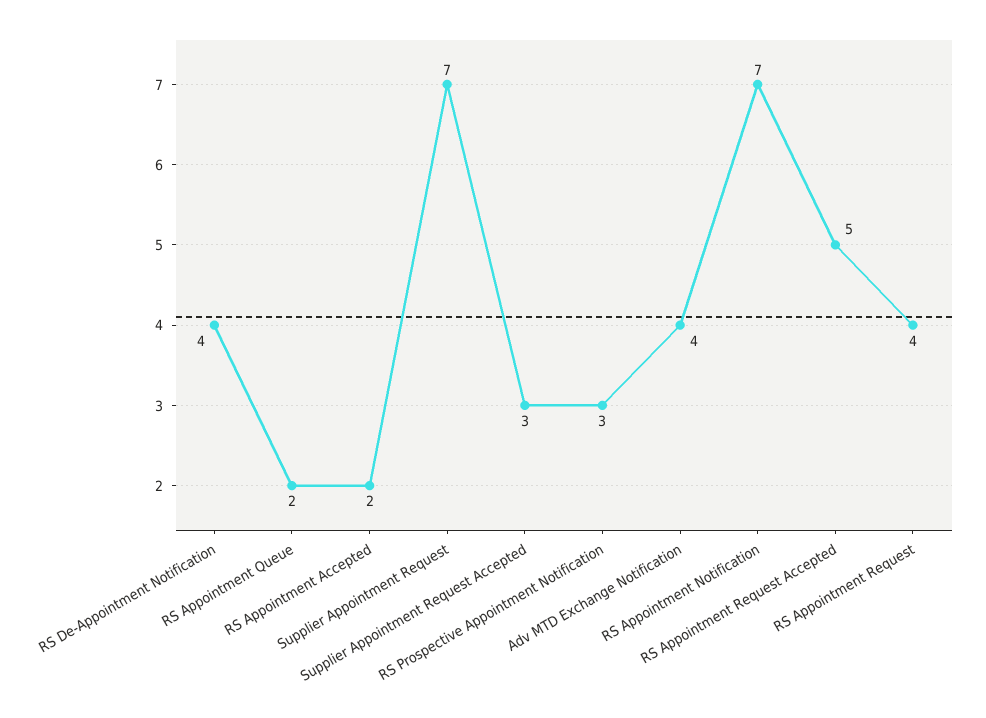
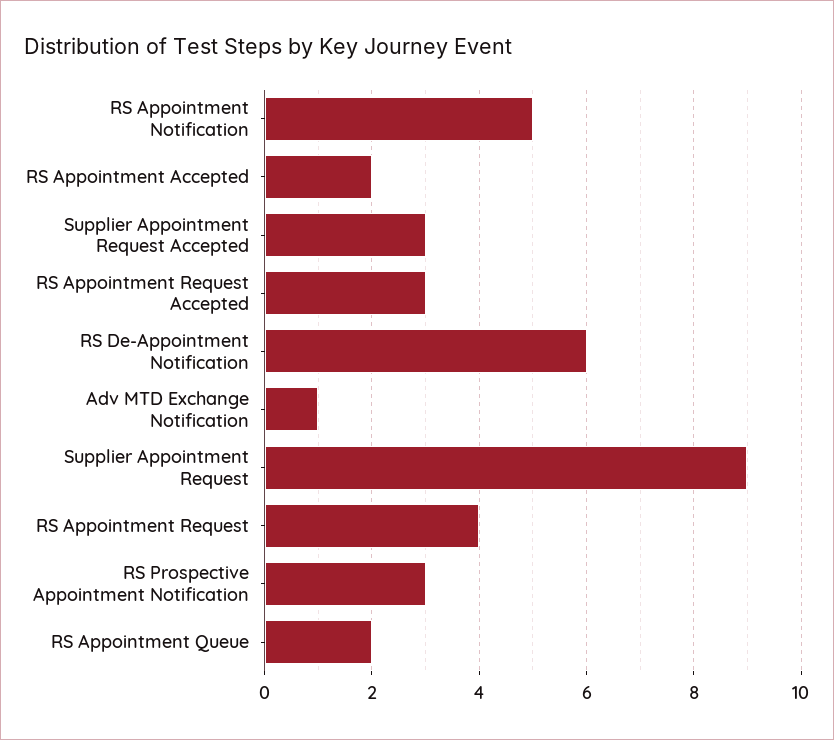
  {
-   "RS De-Appointment Notification": 4,
+   "RS De-Appointment Notification": 6,
    "RS Appointment Queue": 2,
    "RS Appointment Accepted": 2,
-   "Supplier Appointment Request": 7,
+   "Supplier Appointment Request": 9,
    "Supplier Appointment Request Accepted": 3,
    "RS Prospective Appointment Notification": 3,
-   "Adv MTD Exchange Notification": 4,
+   "Adv MTD Exchange Notification": 1,
-   "RS Appointment Notification": 7,
+   "RS Appointment Notification": 5,
-   "RS Appointment Request Accepted": 5,
+   "RS Appointment Request Accepted": 3,
    "RS Appointment Request": 4
  }

